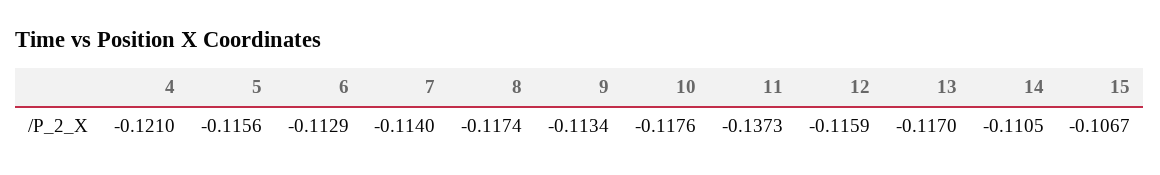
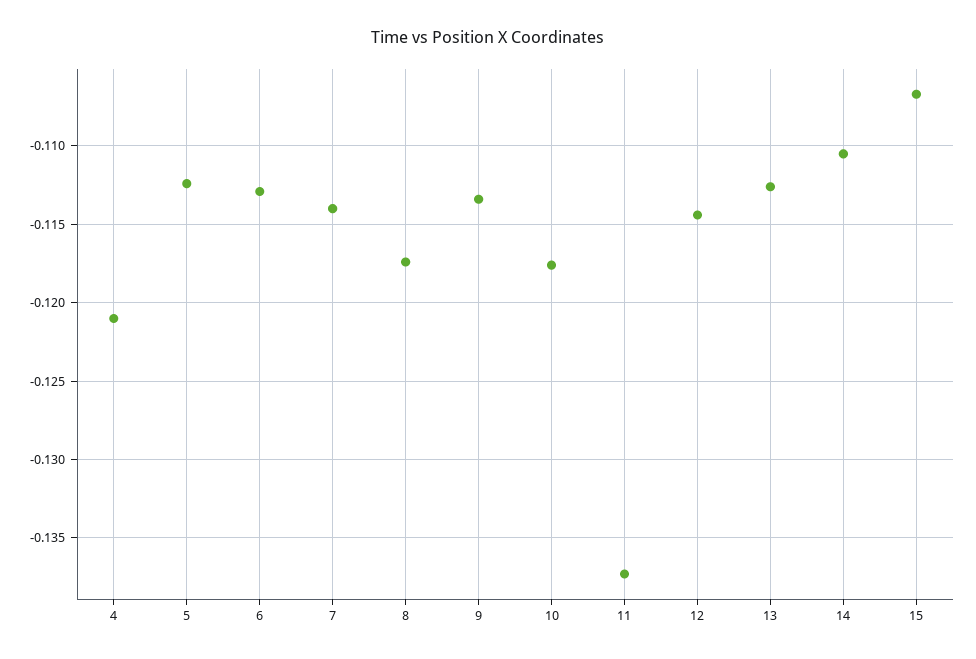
  {
    "4": -0.121,
-   "5": -0.1156,
+   "5": -0.1125,
    "6": -0.1129,
    "7": -0.114,
    "8": -0.1174,
    "9": -0.1134,
    "10": -0.1176,
    "11": -0.1373,
-   "12": -0.1159,
+   "12": -0.1145,
-   "13": -0.117,
+   "13": -0.1125,
    "14": -0.1105,
    "15": -0.1067
  }

